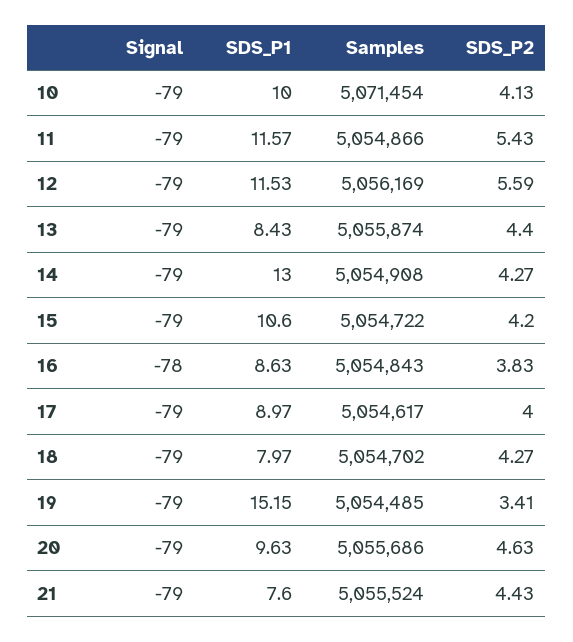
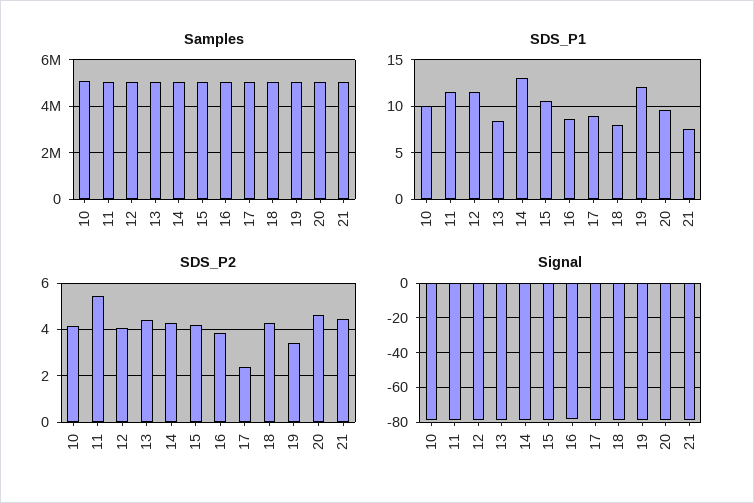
  {
    "Signal": {
      "10": -79,
      "11": -79,
      "12": -79,
      "13": -79,
      "14": -79,
      "15": -79,
      "16": -78,
      "17": -79,
      "18": -79,
      "19": -79,
      "20": -79,
      "21": -79
    },
    "SDS_P1": {
      "10": 10,
      "11": 11.57,
      "12": 11.53,
      "13": 8.43,
      "14": 13,
      "15": 10.6,
      "16": 8.63,
      "17": 8.97,
      "18": 7.97,
-     "19": 15.15,
+     "19": 12,
      "20": 9.63,
      "21": 7.6
    },
    "Samples": {
      "10": 5071454,
      "11": 5054866,
      "12": 5056169,
      "13": 5055874,
      "14": 5054908,
      "15": 5054722,
      "16": 5054843,
      "17": 5054617,
      "18": 5054702,
      "19": 5054485,
      "20": 5055686,
      "21": 5055524
    },
    "SDS_P2": {
      "10": 4.13,
      "11": 5.43,
-     "12": 5.59,
+     "12": 4,
      "13": 4.4,
      "14": 4.27,
      "15": 4.2,
      "16": 3.83,
-     "17": 4,
+     "17": 2.5,
      "18": 4.27,
      "19": 3.41,
      "20": 4.63,
      "21": 4.43
    }
  }

